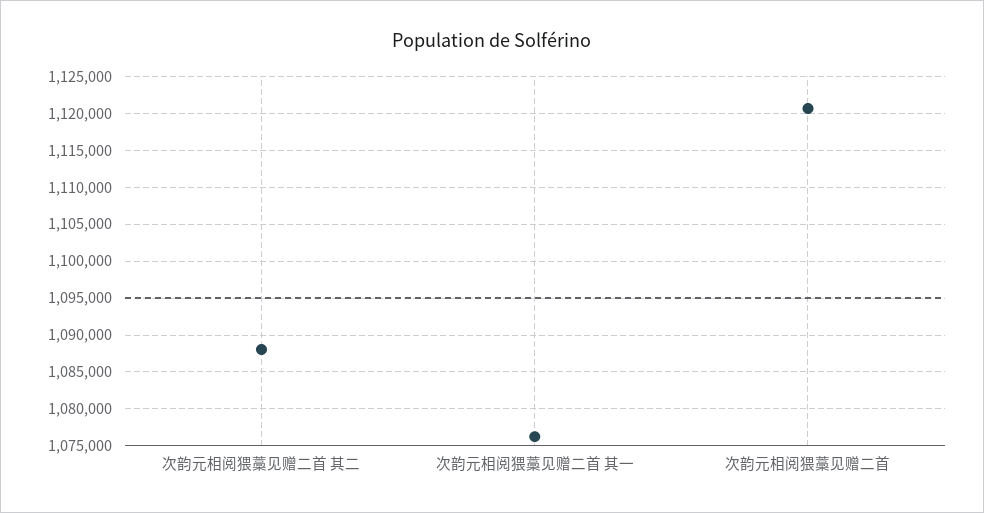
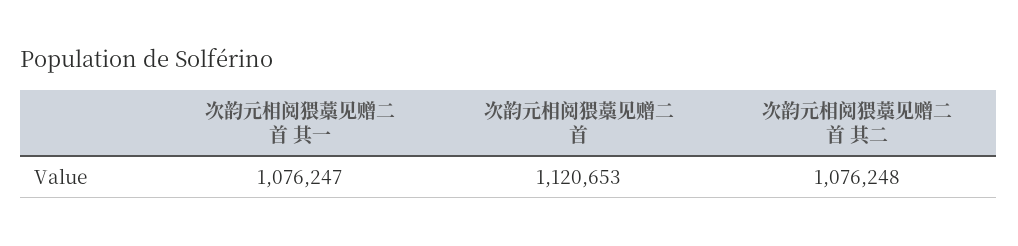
  {
-   "次韵元相阅猥藁见赠二首 其二": 1088000,
+   "次韵元相阅猥藁见赠二首 其二": 1076248,
    "次韵元相阅猥藁见赠二首 其一": 1076247,
    "次韵元相阅猥藁见赠二首": 1120653
  }

